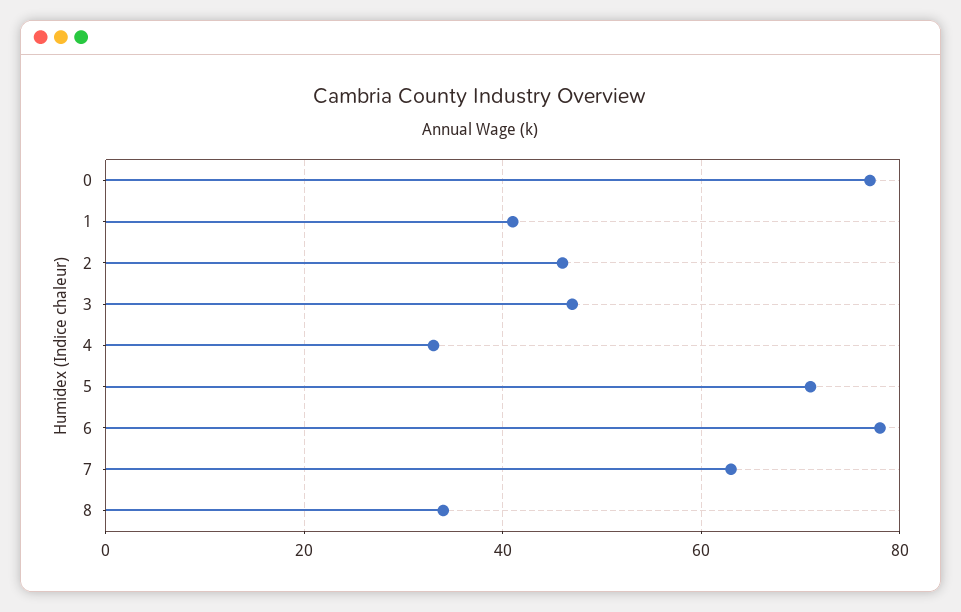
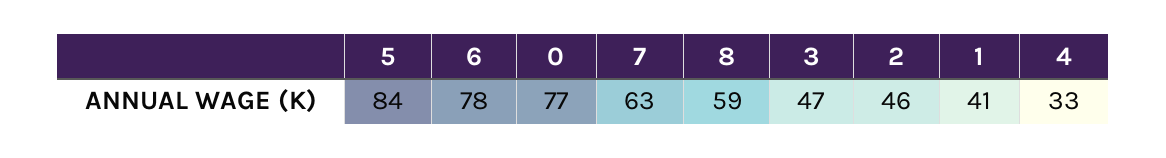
  {
    "0": 77,
    "1": 41,
    "2": 46,
    "3": 47,
    "4": 33,
-   "5": 70,
+   "5": 84,
    "6": 78,
    "7": 63,
-   "8": 35
+   "8": 59
  }

